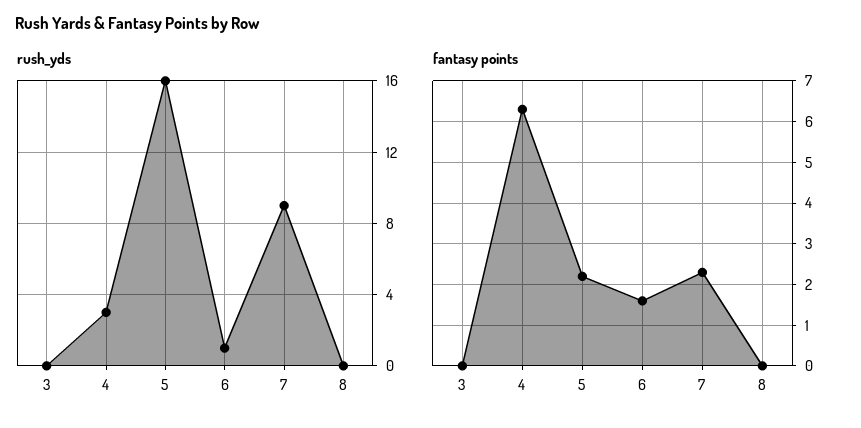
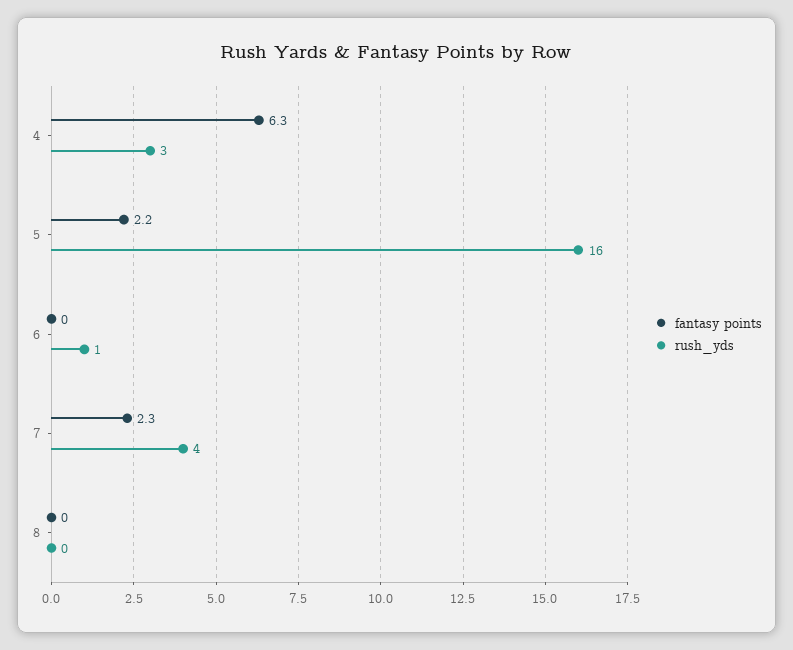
  {
    "rush_yds": {
-     "3": 0,
      "4": 3,
      "5": 16,
      "6": 1,
-     "7": 9,
+     "7": 4,
      "8": 0
    },
    "fantasy points": {
-     "3": 0,
      "4": 6.3,
      "5": 2.2,
-     "6": 1.5,
+     "6": 0,
      "7": 2.3,
      "8": 0
    }
  }

